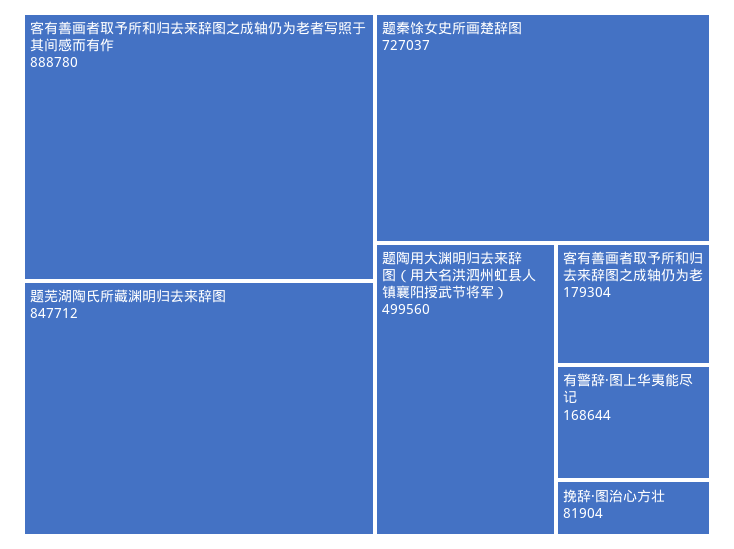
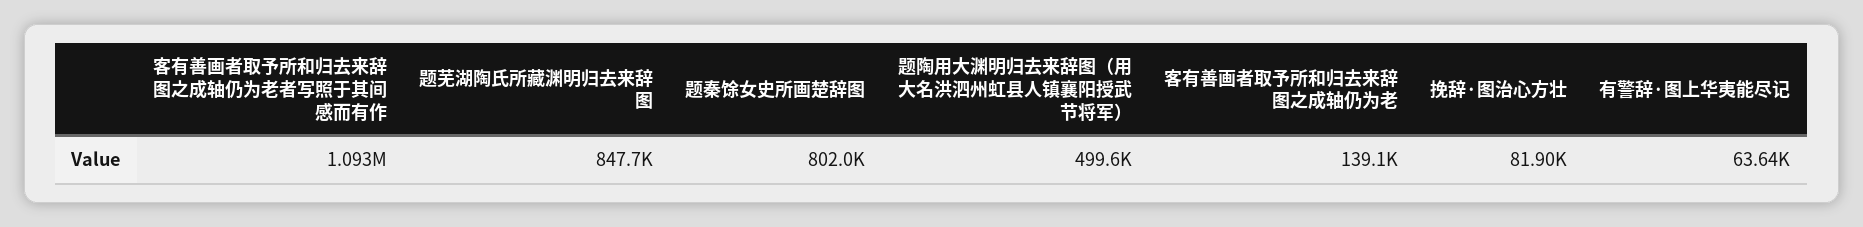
  {
-   "客有善画者取予所和归去来辞图之成轴仍为老者写照于其间感而有作": 888780,
+   "客有善画者取予所和归去来辞图之成轴仍为老者写照于其间感而有作": 1093000,
    "题芜湖陶氏所藏渊明归去来辞图": 847712,
-   "题秦馀女史所画楚辞图": 727037,
+   "题秦馀女史所画楚辞图": 802000,
    "题陶用大渊明归去来辞图（用大名洪泗州虹县人镇襄阳授武节将军）": 499560,
-   "客有善画者取予所和归去来辞图之成轴仍为老": 179304,
+   "客有善画者取予所和归去来辞图之成轴仍为老": 139100,
-   "有警辞·图上华夷能尽记": 168644,
+   "有警辞·图上华夷能尽记": 63640,
    "挽辞·图治心方壮": 81904
  }

